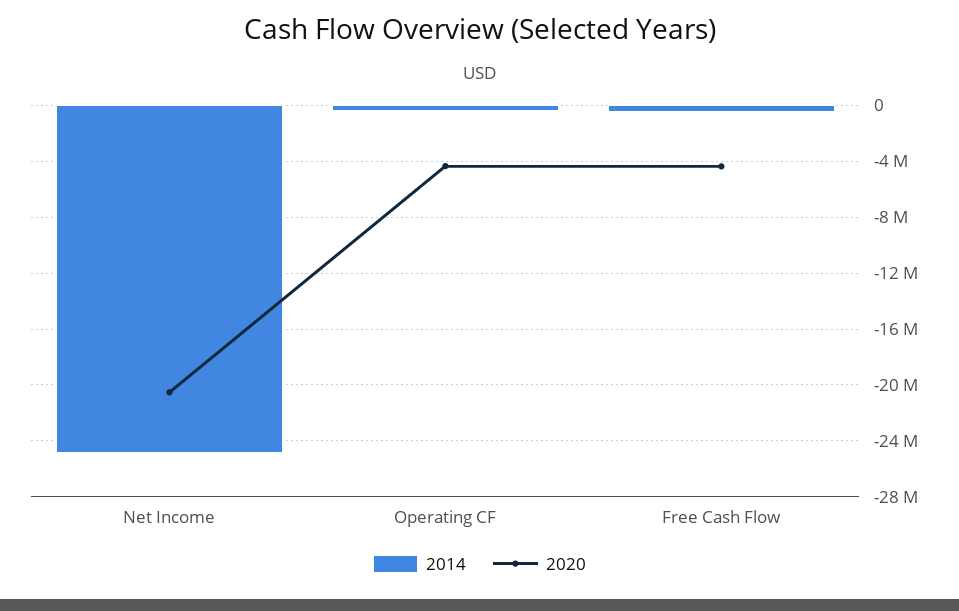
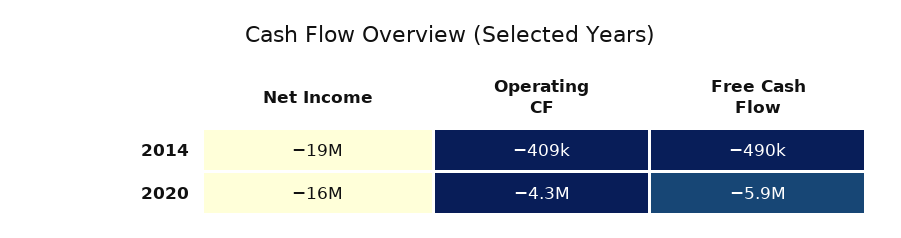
  {
    "2014": {
-     "Net Income": -25000000,
+     "Net Income": -19000000,
      "Operating CF": -409000,
      "Free Cash Flow": -490000
    },
    "2020": {
-     "Net Income": -20500000,
+     "Net Income": -16000000,
      "Operating CF": -4300000,
-     "Free Cash Flow": -4500000
+     "Free Cash Flow": -5900000
    }
  }

